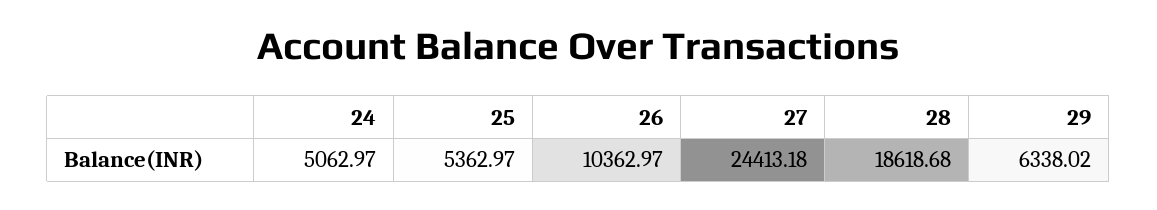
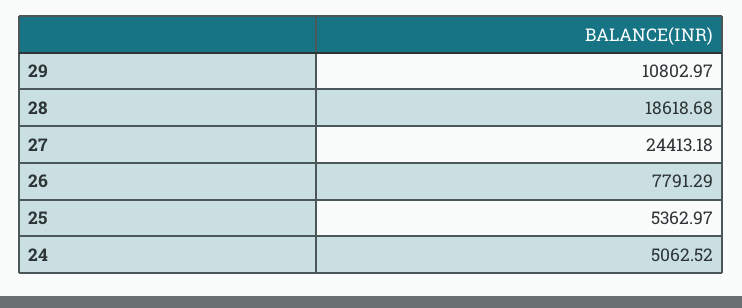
  {
-   "24": 5062.97,
+   "24": 5062.52,
    "25": 5362.97,
-   "26": 10362.97,
+   "26": 7791.29,
    "27": 24413.18,
    "28": 18618.68,
-   "29": 6338.02
+   "29": 10802.97
  }

